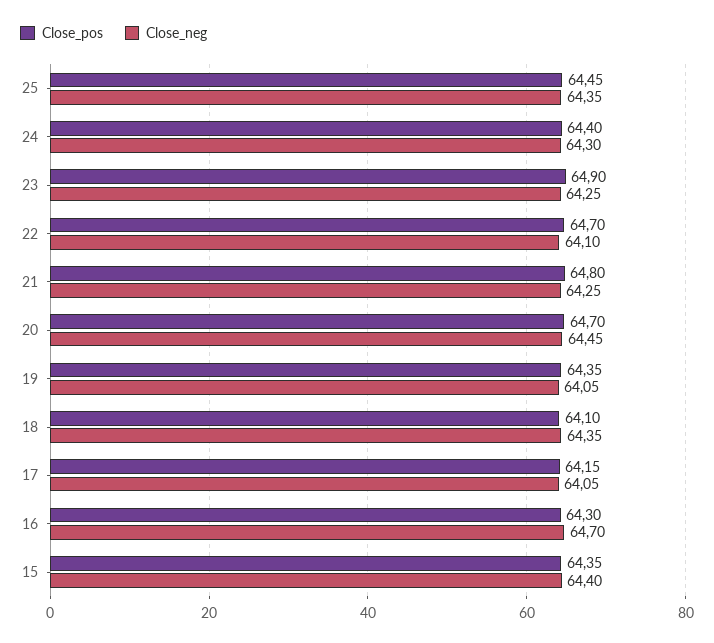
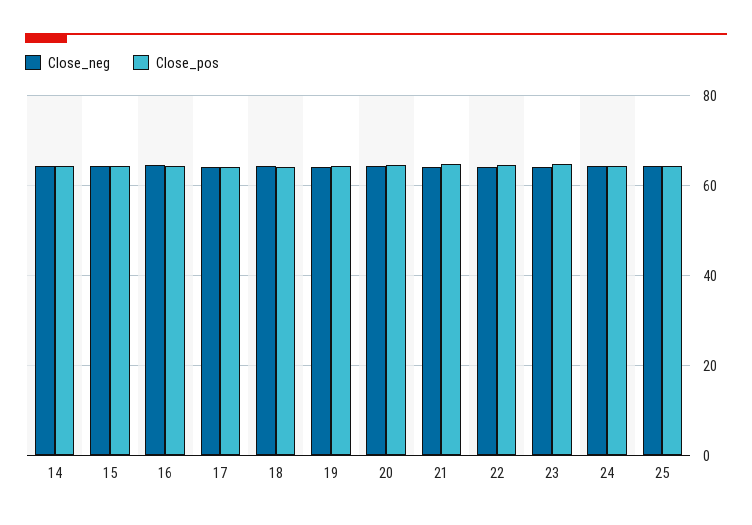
  {
    "Close_pos": {
      "25": 64.45,
      "24": 64.4,
      "23": 64.9,
      "22": 64.7,
      "21": 64.8,
      "20": 64.7,
      "19": 64.35,
      "18": 64.1,
      "17": 64.15,
      "16": 64.3,
-     "15": 64.35
+     "15": 64.35,
+     "14": 64
    },
    "Close_neg": {
      "25": 64.35,
      "24": 64.3,
      "23": 64.25,
      "22": 64.1,
      "21": 64.25,
      "20": 64.45,
      "19": 64.05,
      "18": 64.35,
      "17": 64.05,
      "16": 64.7,
-     "15": 64.4
+     "15": 64.4,
+     "14": 64
    }
  }

